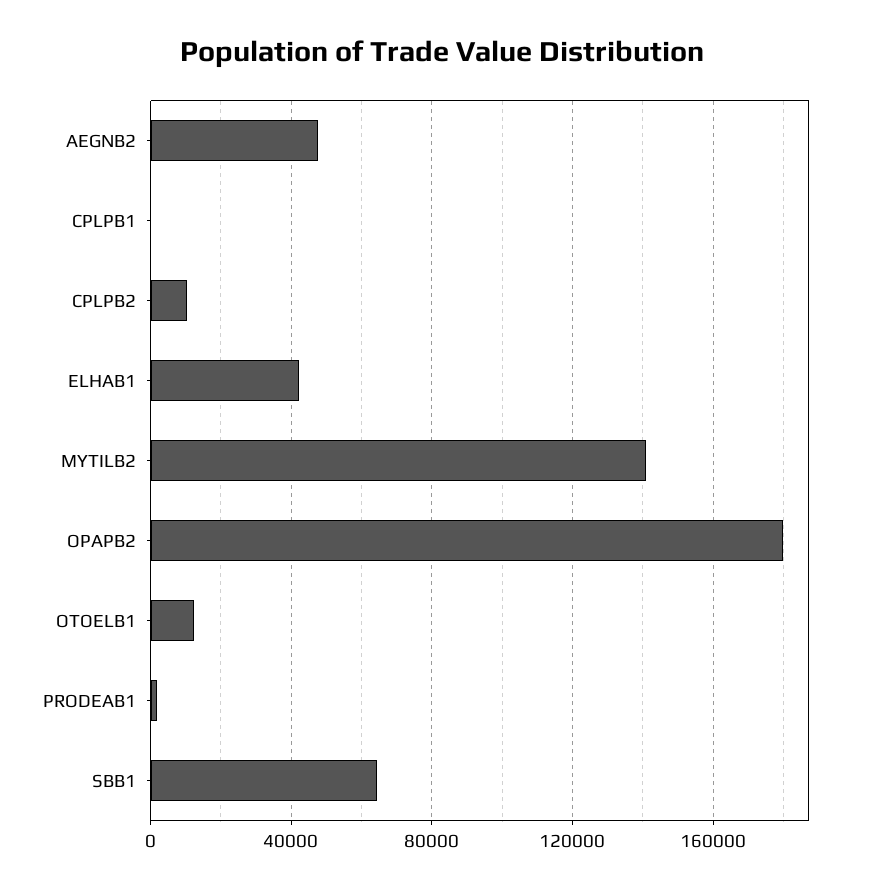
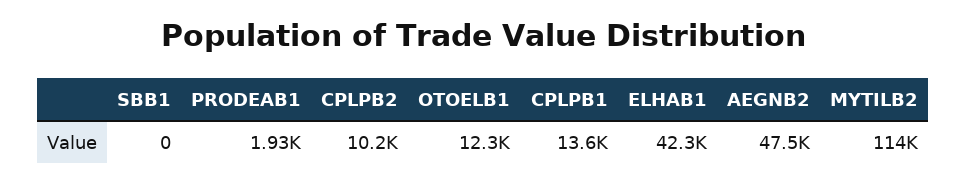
  {
    "AEGNB2": 47500,
-   "CPLPB1": 0,
+   "CPLPB1": 13600,
    "CPLPB2": 10200,
    "ELHAB1": 42300,
-   "MYTILB2": 140000,
+   "MYTILB2": 114000,
-   "OPAPB2": 180000,
    "OTOELB1": 12300,
    "PRODEAB1": 1930,
-   "SBB1": 65000
+   "SBB1": 0
  }

